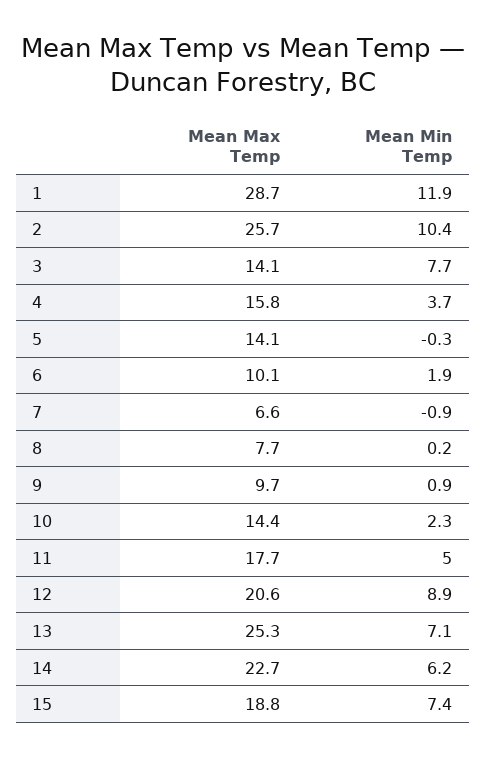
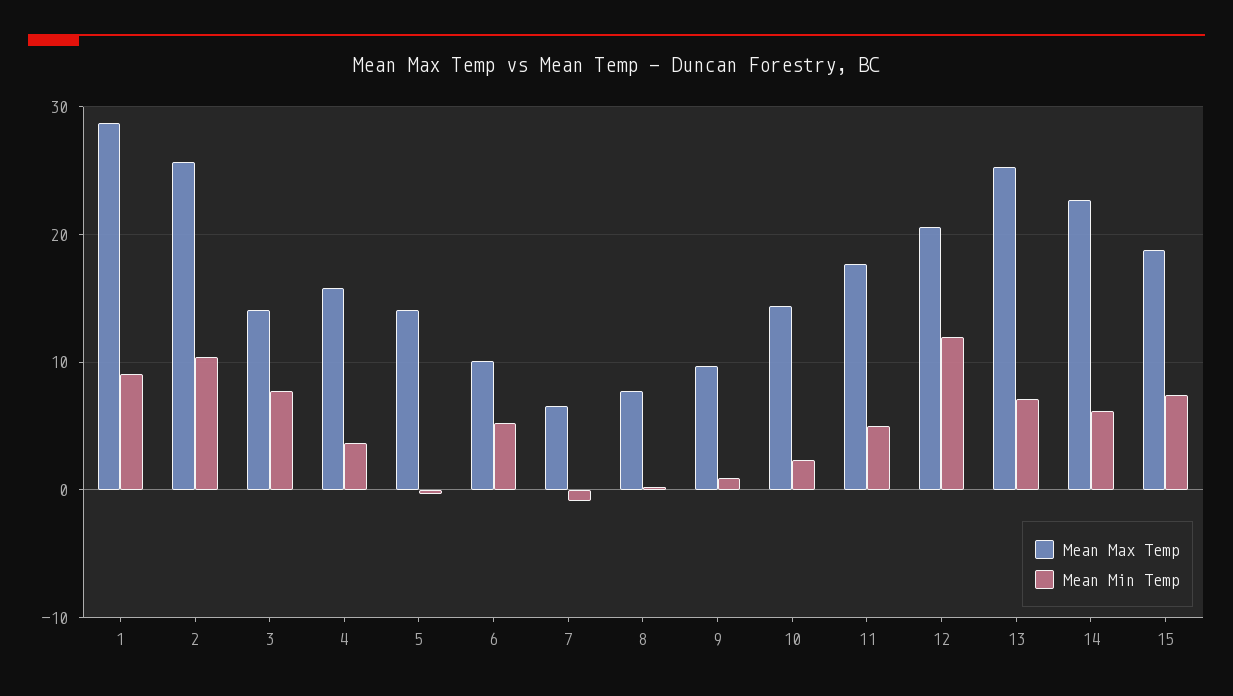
  {
    "Mean Max Temp": {
      "1": 28.7,
      "2": 25.7,
      "3": 14.1,
      "4": 15.8,
      "5": 14.1,
      "6": 10.1,
      "7": 6.6,
      "8": 7.7,
      "9": 9.7,
      "10": 14.4,
      "11": 17.7,
      "12": 20.6,
      "13": 25.3,
      "14": 22.7,
      "15": 18.8
    },
    "Mean Min Temp": {
-     "1": 11.9,
+     "1": 9,
      "2": 10.4,
      "3": 7.7,
      "4": 3.7,
      "5": -0.3,
-     "6": 1.9,
+     "6": 5,
      "7": -0.9,
      "8": 0.2,
      "9": 0.9,
      "10": 2.3,
      "11": 5,
-     "12": 8.9,
+     "12": 12,
      "13": 7.1,
      "14": 6.2,
      "15": 7.4
    }
  }

